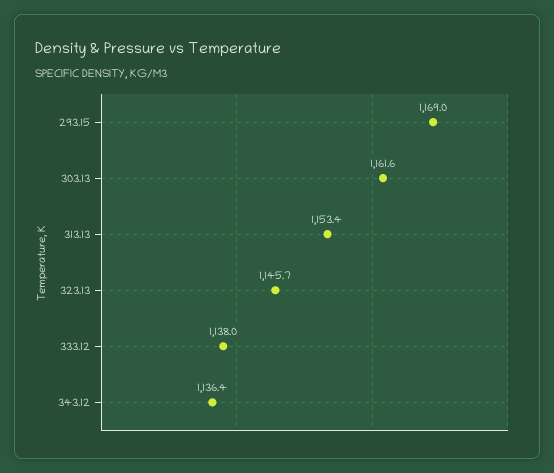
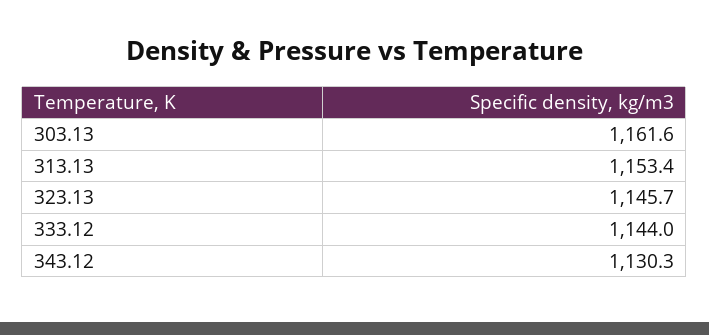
  {
-   "293.15": 1169,
    "303.13": 1161.6,
    "313.13": 1153.4,
    "323.13": 1145.7,
-   "333.12": 1138,
+   "333.12": 1144,
-   "343.12": 1136.4
+   "343.12": 1130.3
  }

